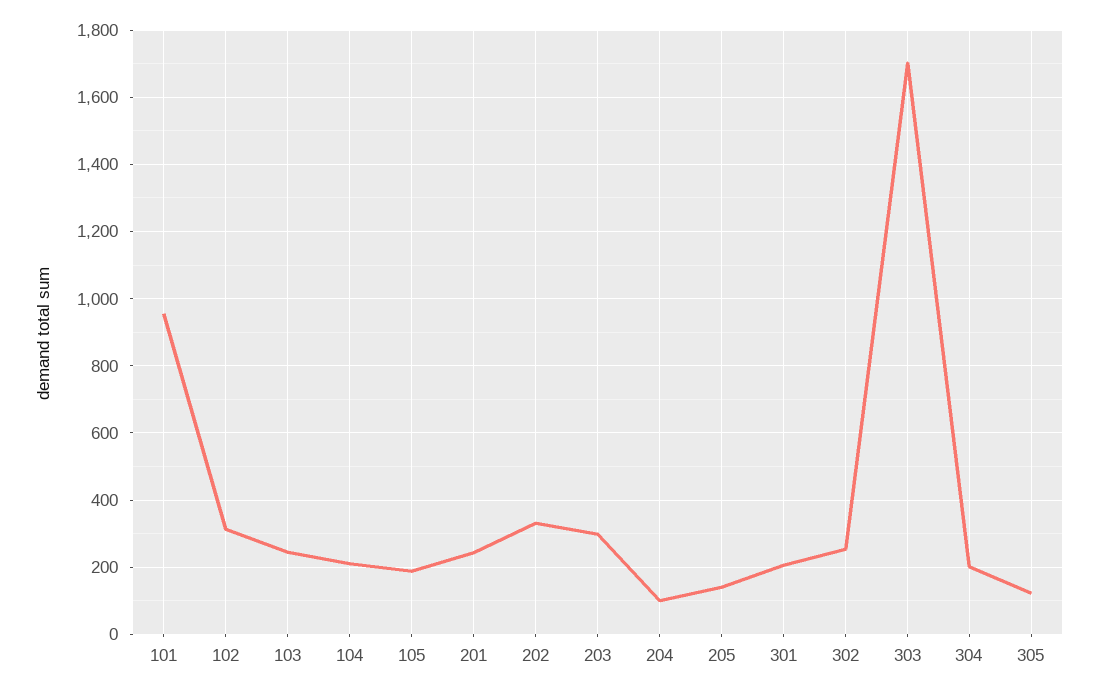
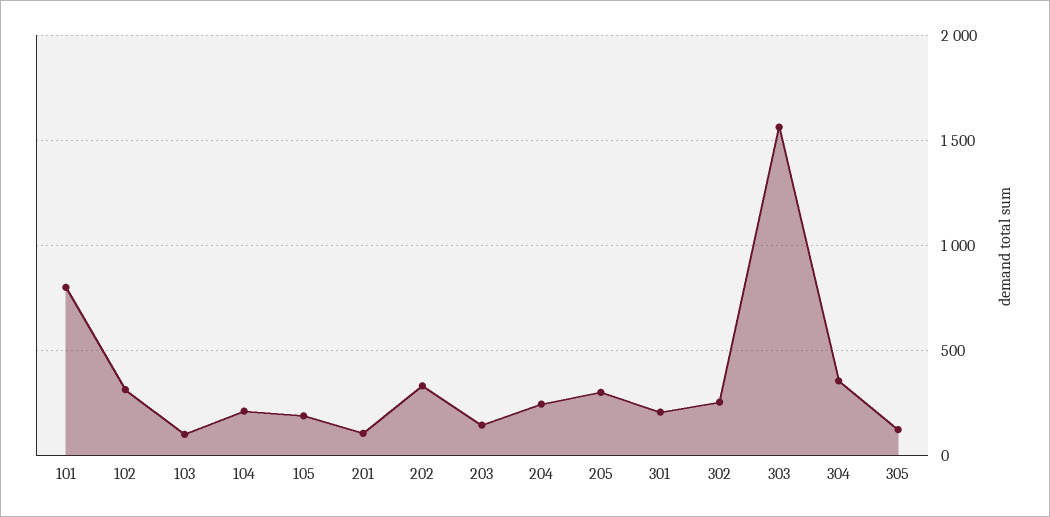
  {
-   "101": 960,
+   "101": 800,
    "102": 320,
-   "103": 240,
+   "103": 100,
    "104": 220,
    "105": 180,
-   "201": 240,
+   "201": 100,
    "202": 340,
-   "203": 300,
+   "203": 150,
-   "204": 100,
+   "204": 250,
-   "205": 140,
+   "205": 300,
    "301": 200,
    "302": 260,
-   "303": 1700,
+   "303": 1550,
-   "304": 200,
+   "304": 350,
    "305": 120
  }

